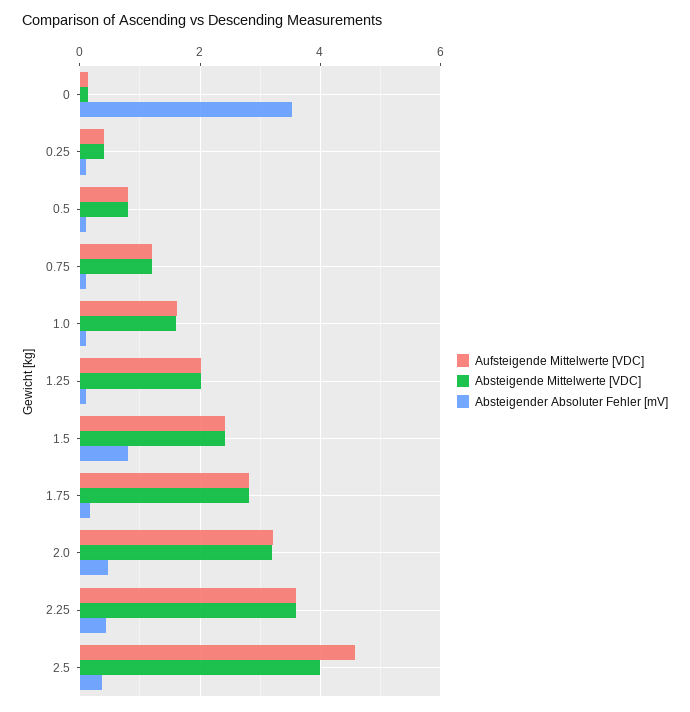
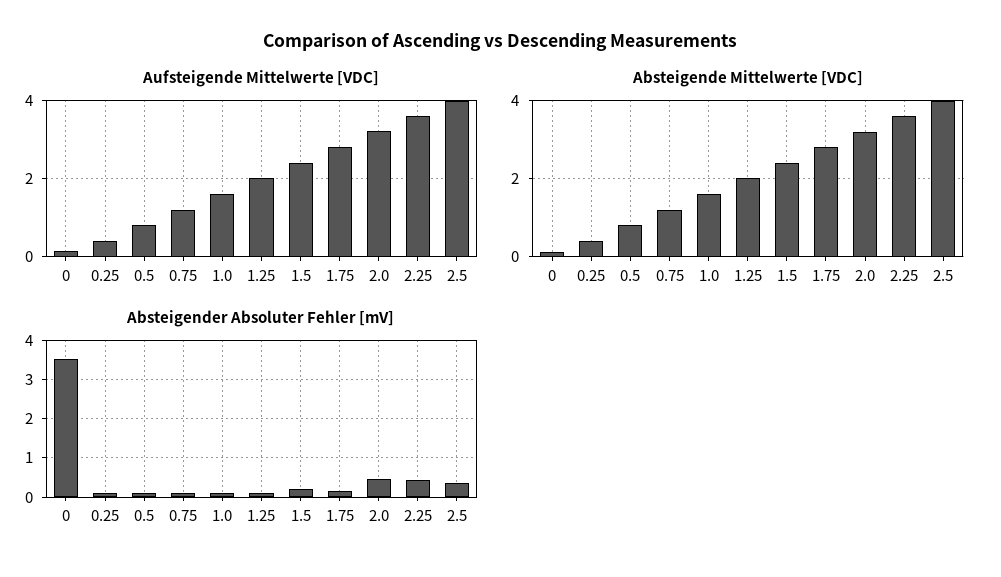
  {
    "Aufsteigende Mittelwerte [VDC]": {
      "0": 0.2,
      "0.25": 0.4,
      "0.5": 0.8,
      "0.75": 1.2,
      "1.0": 1.6,
      "1.25": 2,
      "1.5": 2.4,
      "1.75": 2.8,
      "2.0": 3.2,
      "2.25": 3.6,
-     "2.5": 4.6
+     "2.5": 4
    },
    "Absteigende Mittelwerte [VDC]": {
      "0": 0.2,
      "0.25": 0.4,
      "0.5": 0.8,
      "0.75": 1.2,
      "1.0": 1.6,
      "1.25": 2,
      "1.5": 2.4,
      "1.75": 2.8,
      "2.0": 3.2,
      "2.25": 3.6,
      "2.5": 4
    },
    "Absteigender Absoluter Fehler [mV]": {
      "0": 3.6,
      "0.25": 0.2,
      "0.5": 0.2,
      "0.75": 0.2,
      "1.0": 0.2,
      "1.25": 0.2,
-     "1.5": 0.8,
+     "1.5": 0.2,
      "1.75": 0.2,
      "2.0": 0.4,
      "2.25": 0.4,
      "2.5": 0.4
    }
  }

